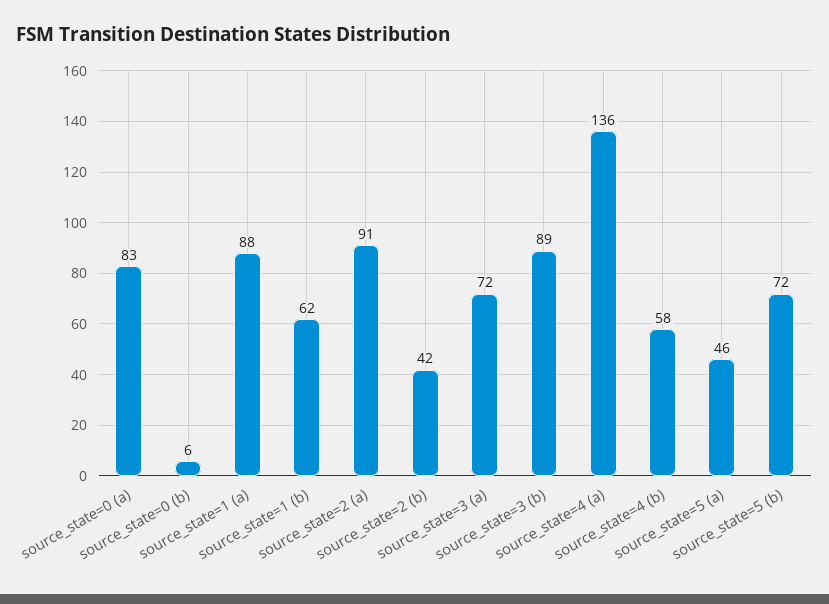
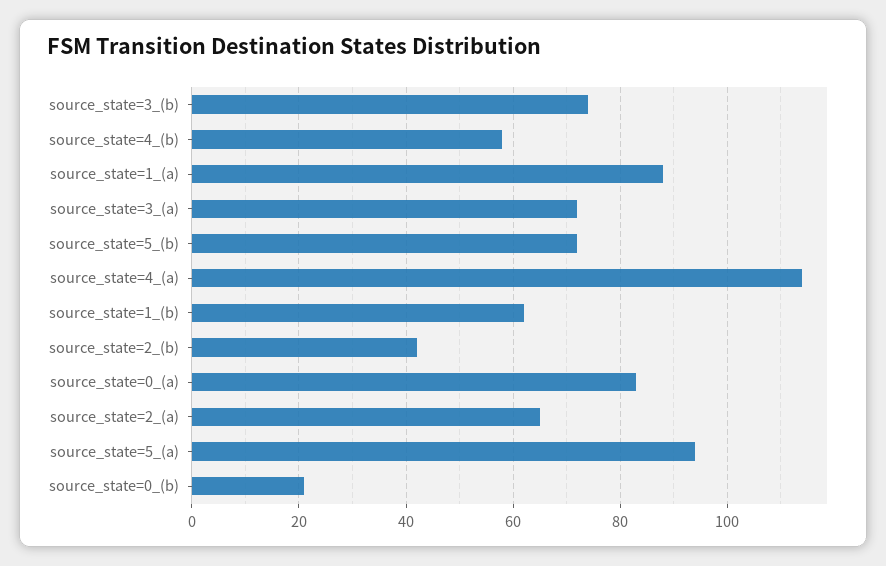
  {
    "source_state=0 (a)": 83,
-   "source_state=0 (b)": 6,
+   "source_state=0 (b)": 20,
    "source_state=1 (a)": 88,
    "source_state=1 (b)": 62,
-   "source_state=2 (a)": 91,
+   "source_state=2 (a)": 65,
    "source_state=2 (b)": 42,
    "source_state=3 (a)": 72,
-   "source_state=3 (b)": 89,
+   "source_state=3 (b)": 75,
-   "source_state=4 (a)": 136,
+   "source_state=4 (a)": 115,
    "source_state=4 (b)": 58,
-   "source_state=5 (a)": 46,
+   "source_state=5 (a)": 95,
    "source_state=5 (b)": 72
  }

